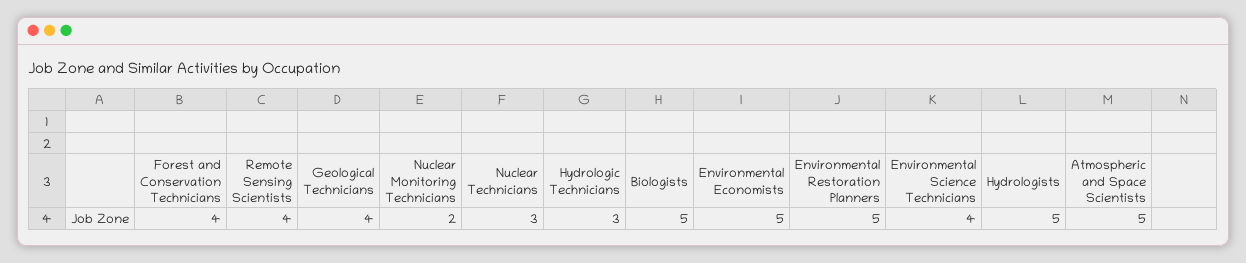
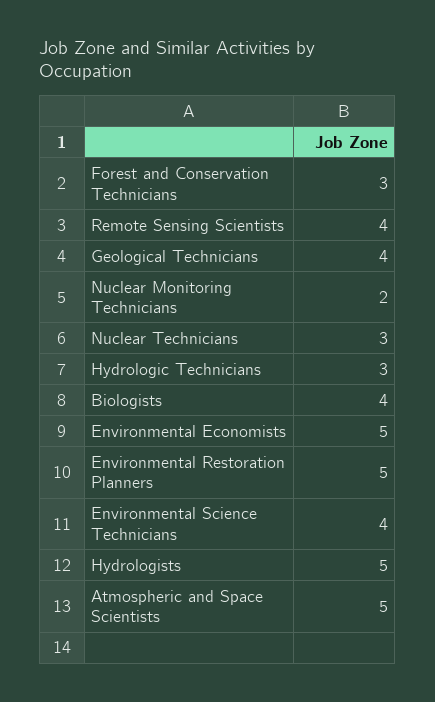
  {
-   "Forest and Conservation Technicians": 4,
+   "Forest and Conservation Technicians": 3,
    "Remote Sensing Scientists": 4,
    "Geological Technicians": 4,
    "Nuclear Monitoring Technicians": 2,
    "Nuclear Technicians": 3,
    "Hydrologic Technicians": 3,
-   "Biologists": 5,
+   "Biologists": 4,
    "Environmental Economists": 5,
    "Environmental Restoration Planners": 5,
    "Environmental Science Technicians": 4,
    "Hydrologists": 5,
    "Atmospheric and Space Scientists": 5
  }

